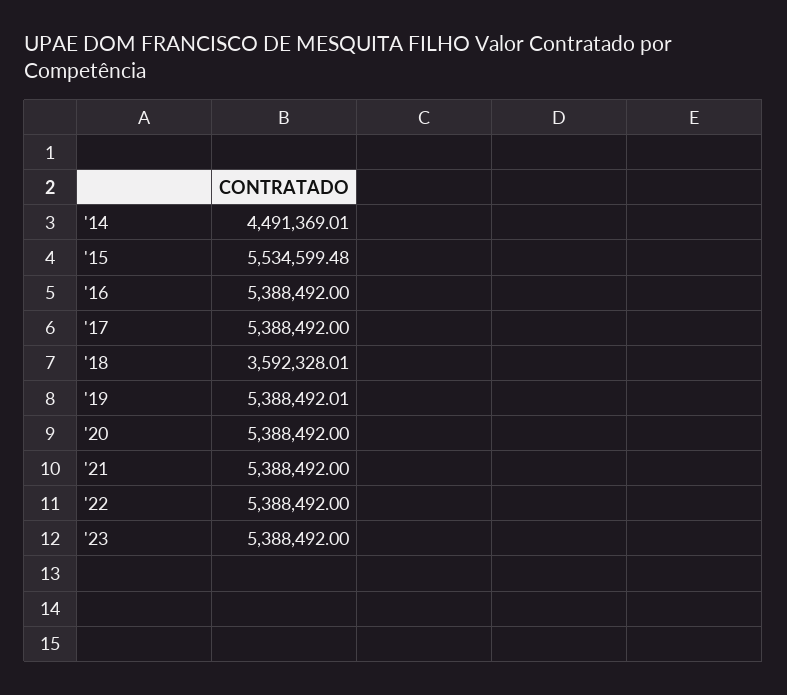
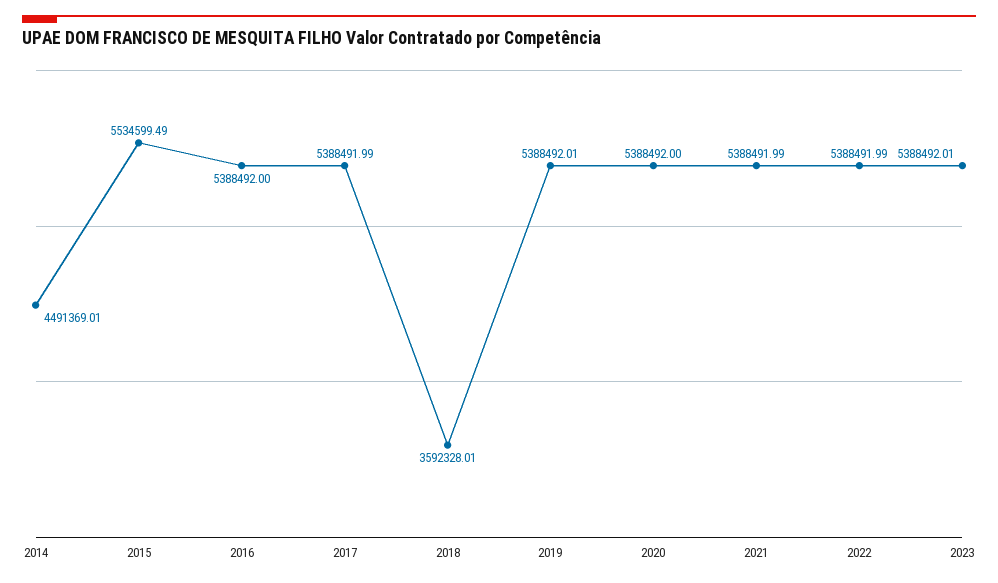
  {
    "'14": 4491369.01,
-   "'15": 5534599.48,
+   "'15": 5534599.49,
    "'16": 5388492,
-   "'17": 5388492,
+   "'17": 5388491.99,
    "'18": 3592328.01,
    "'19": 5388492.01,
    "'20": 5388492,
-   "'21": 5388492,
+   "'21": 5388491.99,
-   "'22": 5388492,
+   "'22": 5388491.99,
-   "'23": 5388492
+   "'23": 5388492.01
  }

